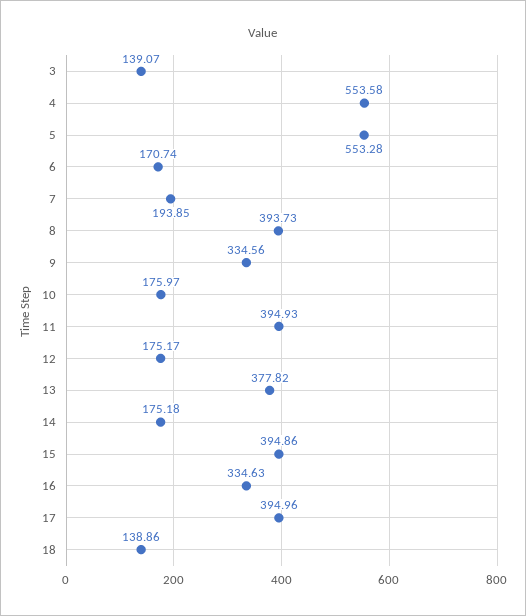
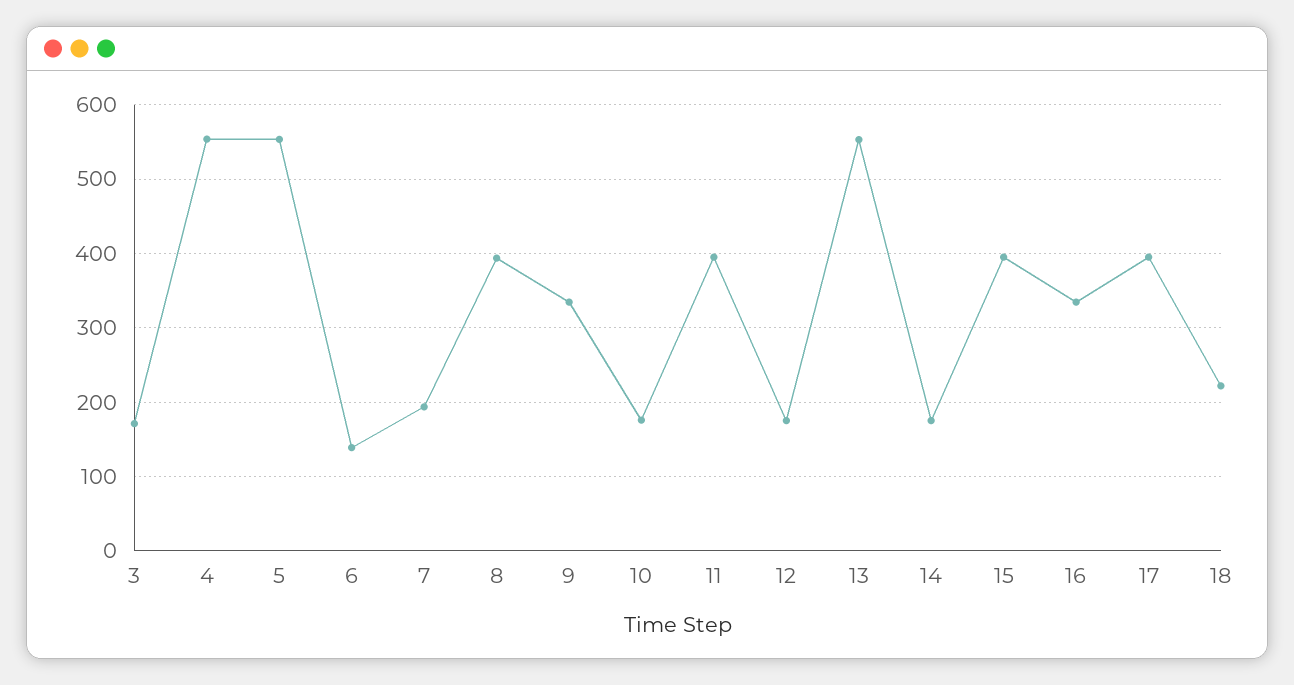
  {
-   "3": 139.07,
+   "3": 170,
    "4": 553.58,
    "5": 553.28,
-   "6": 170.74,
+   "6": 140,
    "7": 193.85,
    "8": 393.73,
    "9": 334.56,
    "10": 175.97,
    "11": 394.93,
    "12": 175.17,
-   "13": 377.82,
+   "13": 550,
    "14": 175.18,
    "15": 394.86,
    "16": 334.63,
    "17": 394.96,
-   "18": 138.86
+   "18": 220
  }

